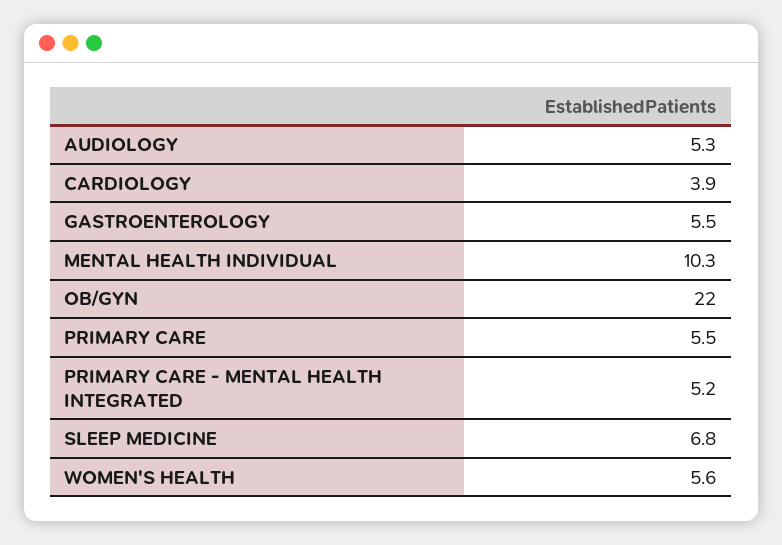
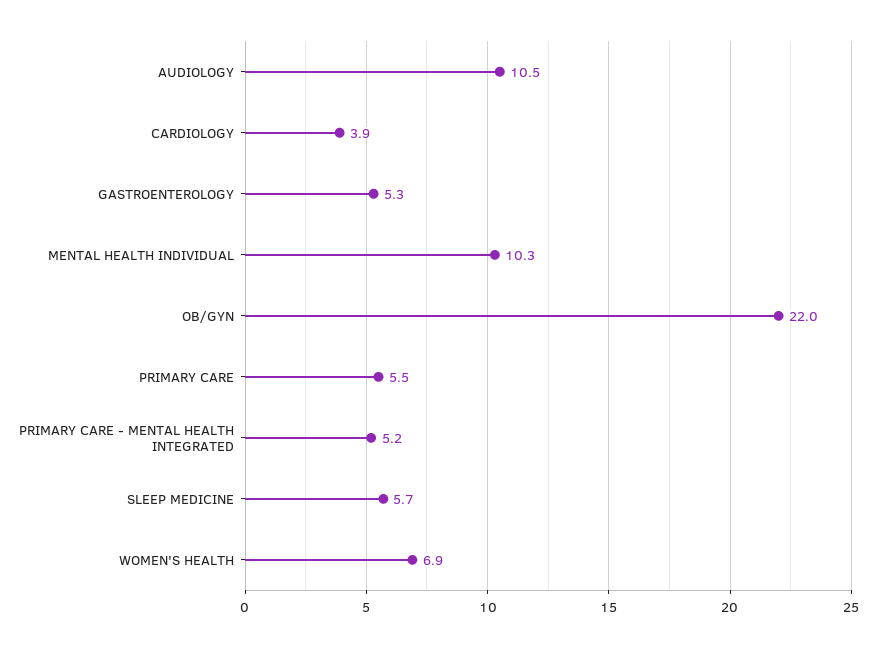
  {
-   "AUDIOLOGY": 5.3,
+   "AUDIOLOGY": 10.5,
    "CARDIOLOGY": 3.9,
-   "GASTROENTEROLOGY": 5.5,
+   "GASTROENTEROLOGY": 5.3,
    "MENTAL HEALTH INDIVIDUAL": 10.3,
    "OB/GYN": 22,
    "PRIMARY CARE": 5.5,
    "PRIMARY CARE - MENTAL HEALTH INTEGRATED": 5.2,
-   "SLEEP MEDICINE": 6.8,
+   "SLEEP MEDICINE": 5.7,
-   "WOMEN'S HEALTH": 5.6
+   "WOMEN'S HEALTH": 6.9
  }

